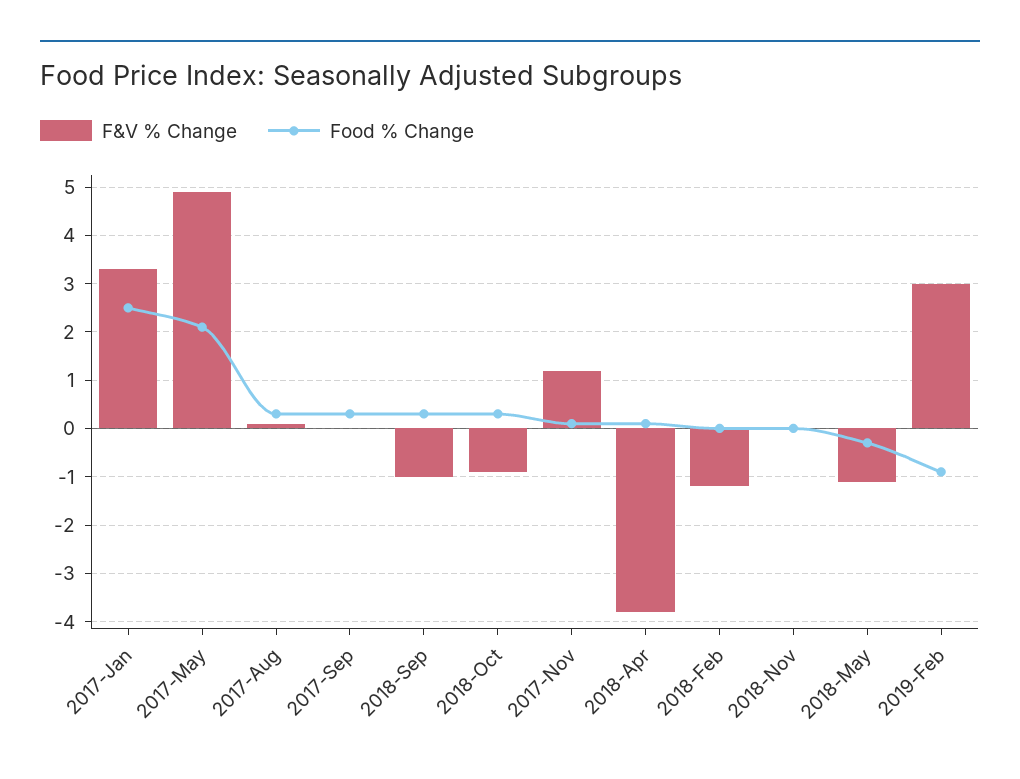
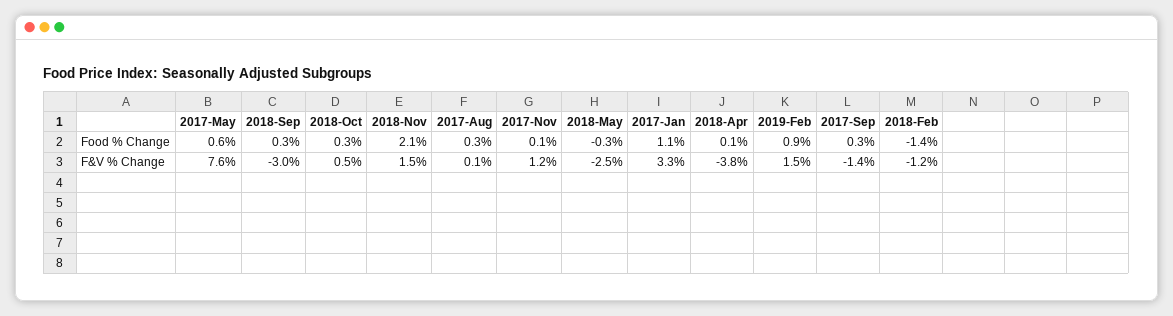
  {
    "F&V % Change": {
      "2017-Jan": 3.3,
-     "2017-May": 5,
+     "2017-May": 7.6,
      "2017-Aug": 0.1,
-     "2017-Sep": 0,
+     "2017-Sep": -1.4,
-     "2018-Sep": -1,
+     "2018-Sep": -3,
-     "2018-Oct": -1,
+     "2018-Oct": 0.5,
      "2017-Nov": 1.2,
      "2018-Apr": -3.8,
      "2018-Feb": -1.2,
-     "2018-Nov": 0,
+     "2018-Nov": 1.5,
-     "2018-May": -1,
+     "2018-May": -2.5,
-     "2019-Feb": 3
+     "2019-Feb": 1.5
    },
    "Food % Change": {
-     "2017-Jan": 2.5,
+     "2017-Jan": 1.1,
-     "2017-May": 2,
+     "2017-May": 0.6,
      "2017-Aug": 0.3,
      "2017-Sep": 0.3,
      "2018-Sep": 0.3,
      "2018-Oct": 0.3,
      "2017-Nov": 0.1,
      "2018-Apr": 0.1,
-     "2018-Feb": 0,
+     "2018-Feb": -1.4,
-     "2018-Nov": 0,
+     "2018-Nov": 2.1,
      "2018-May": -0.3,
-     "2019-Feb": -1
+     "2019-Feb": 0.9
    }
  }

